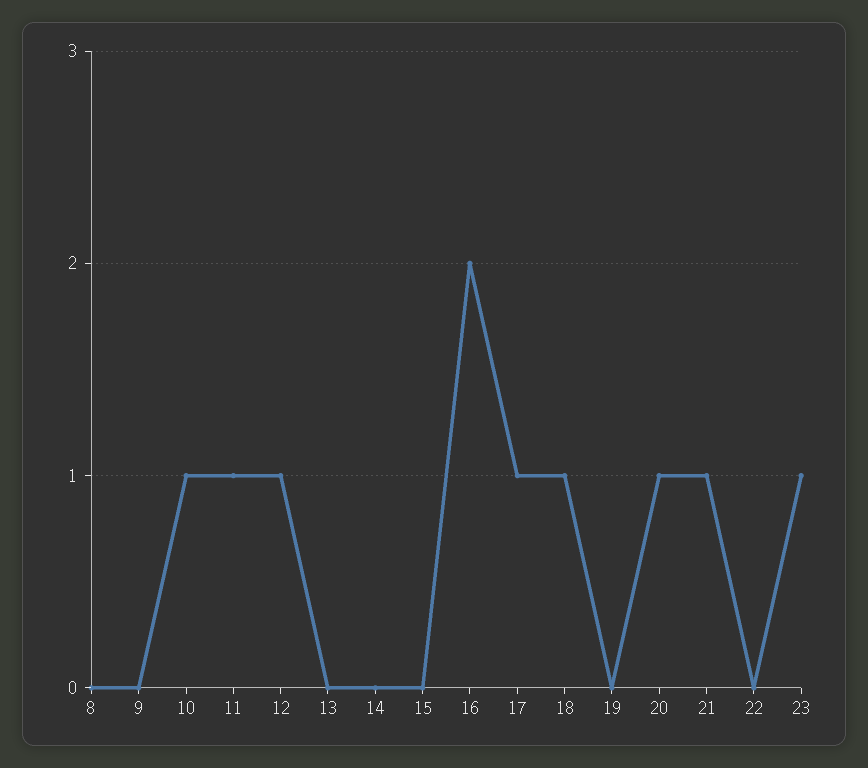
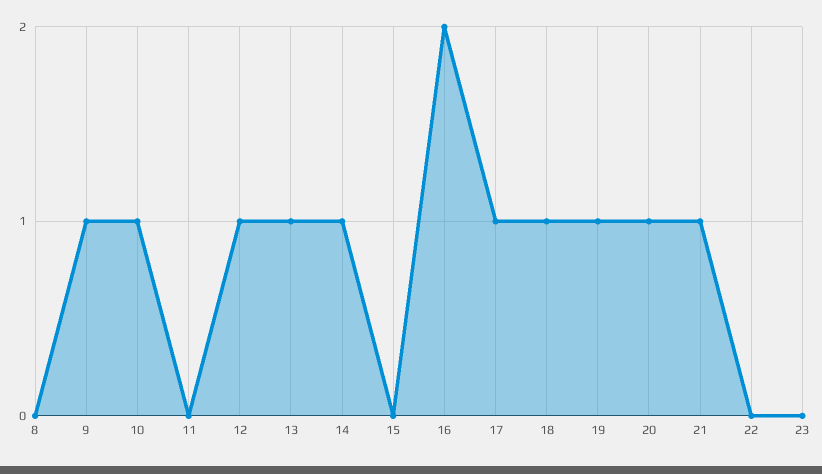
  {
    "8": 0,
-   "9": 0,
+   "9": 1,
    "10": 1,
-   "11": 1,
+   "11": 0,
    "12": 1,
-   "13": 0,
+   "13": 1,
-   "14": 0,
+   "14": 1,
    "15": 0,
    "16": 2,
    "17": 1,
    "18": 1,
-   "19": 0,
+   "19": 1,
    "20": 1,
    "21": 1,
    "22": 0,
-   "23": 1
+   "23": 0
  }

